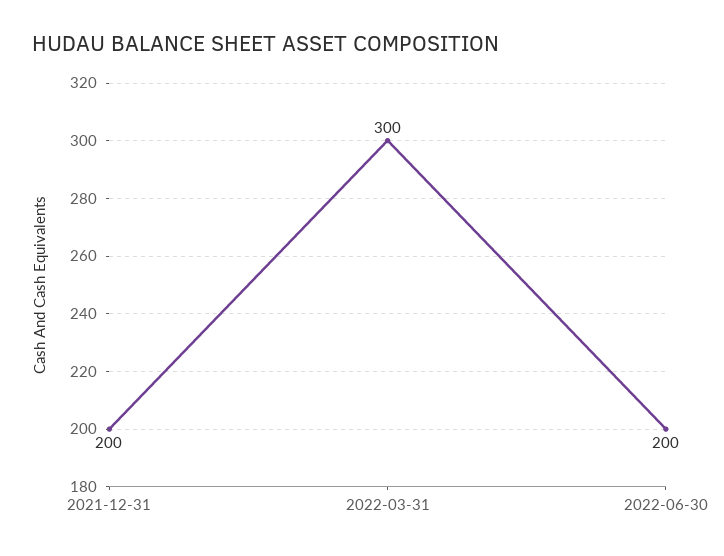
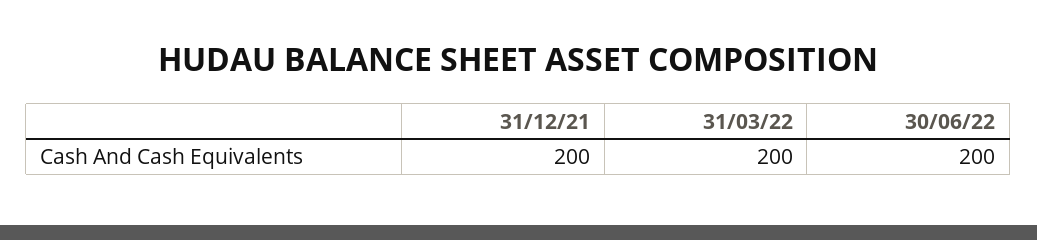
  {
    "2021-12-31": 200,
-   "2022-03-31": 300,
+   "2022-03-31": 200,
    "2022-06-30": 200
  }

